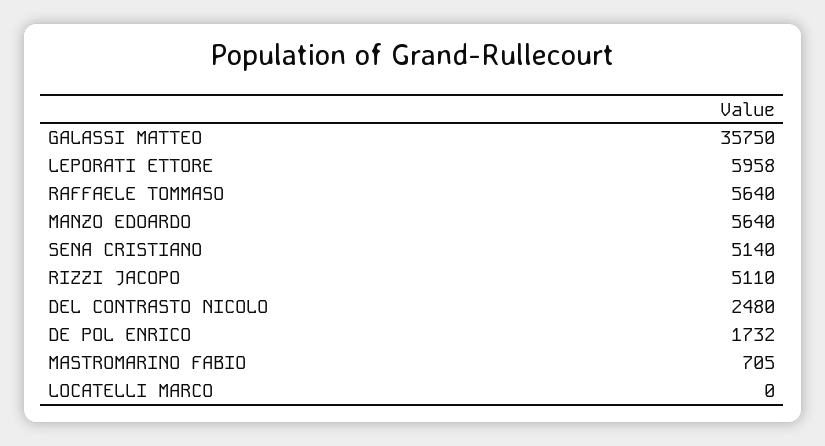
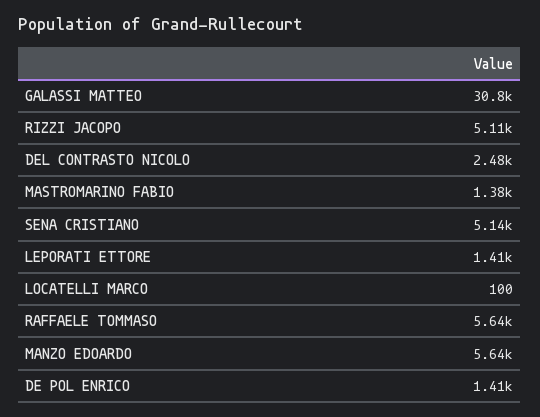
  {
-   "GALASSI MATTEO": 35750,
+   "GALASSI MATTEO": 30800,
-   "LEPORATI ETTORE": 5958,
+   "LEPORATI ETTORE": 1410,
    "RAFFAELE TOMMASO": 5640,
    "MANZO EDOARDO": 5640,
    "SENA CRISTIANO": 5140,
    "RIZZI JACOPO": 5110,
    "DEL CONTRASTO NICOLO": 2480,
-   "DE POL ENRICO": 1732,
+   "DE POL ENRICO": 1410,
-   "MASTROMARINO FABIO": 705,
+   "MASTROMARINO FABIO": 1380,
-   "LOCATELLI MARCO": 0
+   "LOCATELLI MARCO": 100
  }

